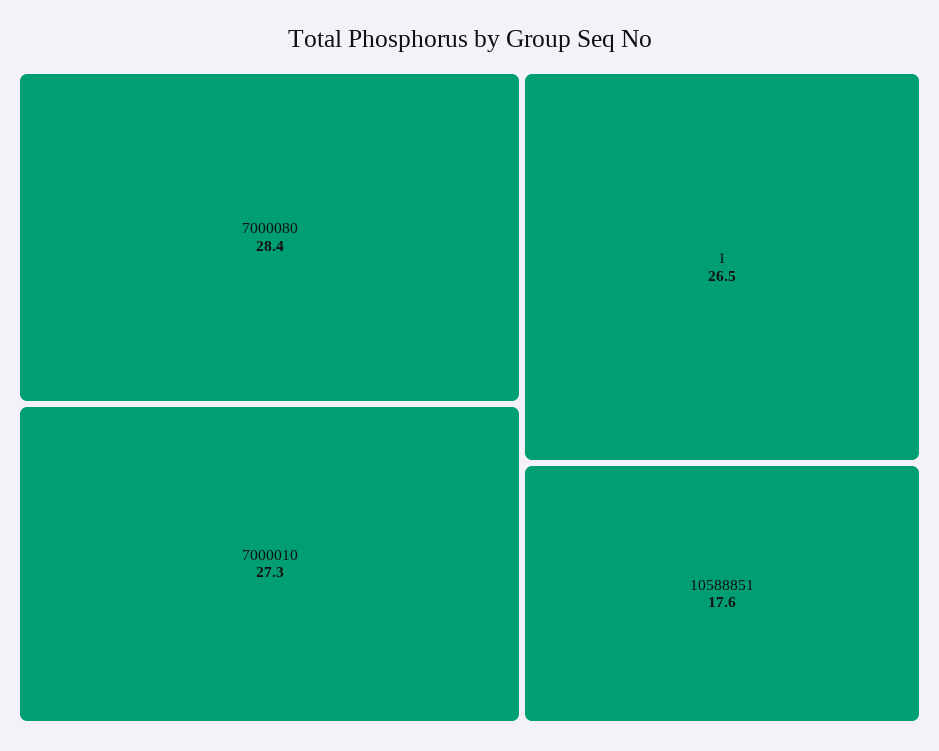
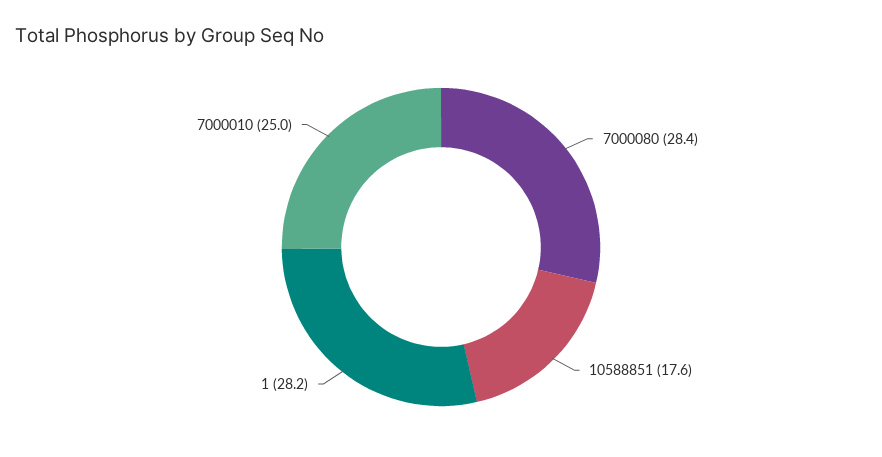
  {
    "7000080": 28.4,
-   "7000010": 27.3,
+   "7000010": 25,
-   "1": 26.5,
+   "1": 28.2,
    "10588851": 17.6
  }

